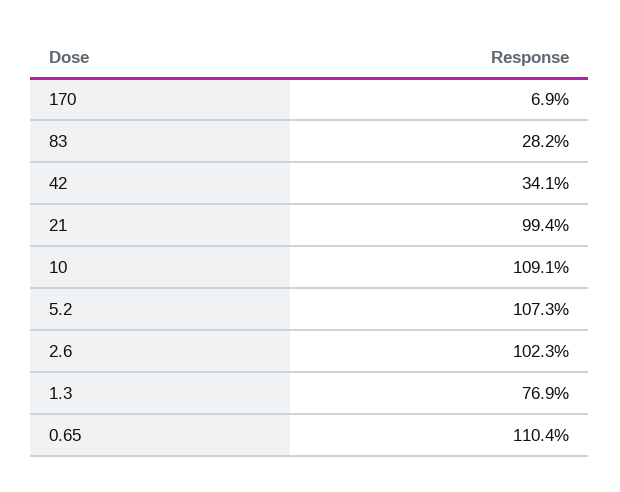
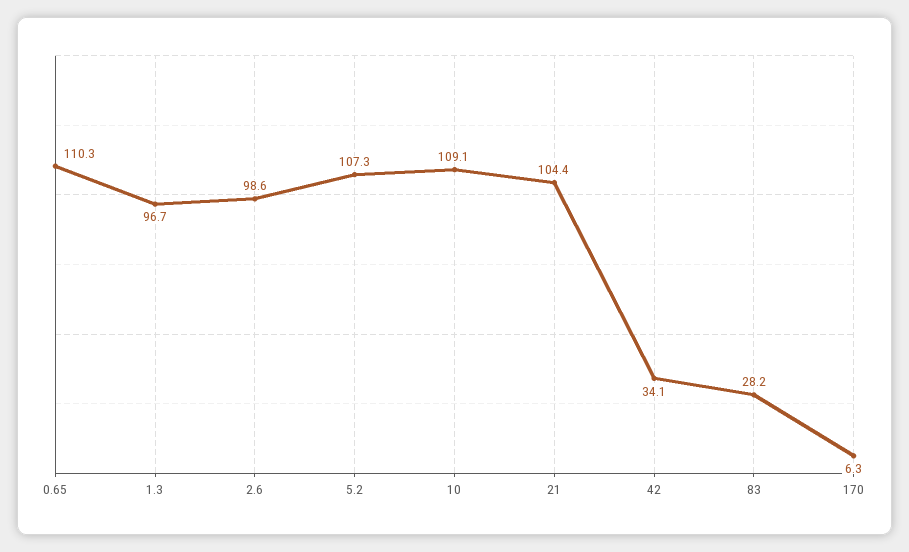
  {
-   "170": 6.9,
+   "170": 6.3,
    "83": 28.2,
    "42": 34.1,
-   "21": 99.4,
+   "21": 104.4,
    "10": 109.1,
    "5.2": 107.3,
-   "2.6": 102.3,
+   "2.6": 98.6,
-   "1.3": 76.9,
+   "1.3": 96.7,
-   "0.65": 110.4
+   "0.65": 110.3
  }

